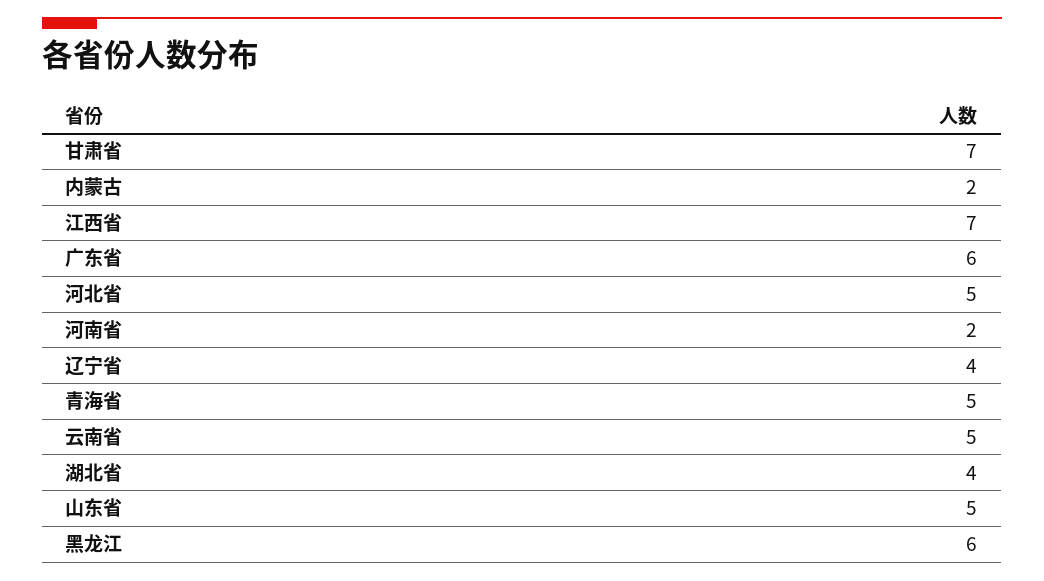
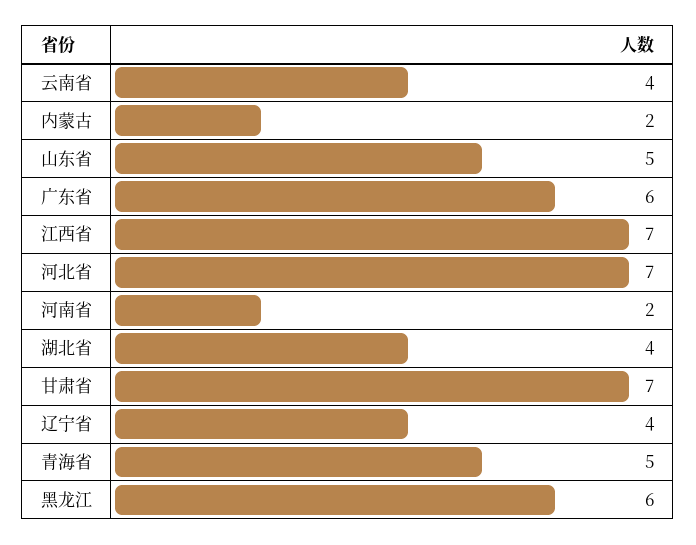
  {
    "甘肃省": 7,
    "内蒙古": 2,
    "江西省": 7,
    "广东省": 6,
-   "河北省": 5,
+   "河北省": 7,
    "河南省": 2,
    "辽宁省": 4,
    "青海省": 5,
-   "云南省": 5,
+   "云南省": 4,
    "湖北省": 4,
    "山东省": 5,
    "黑龙江": 6
  }

